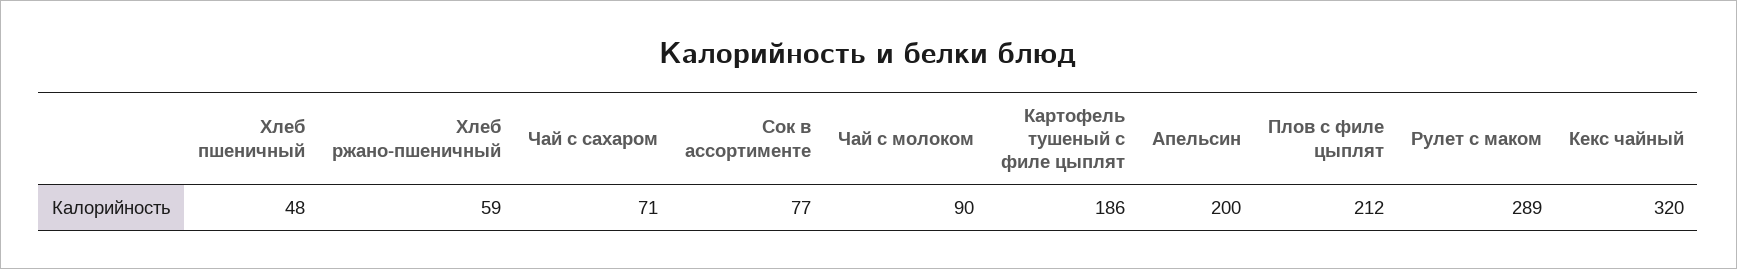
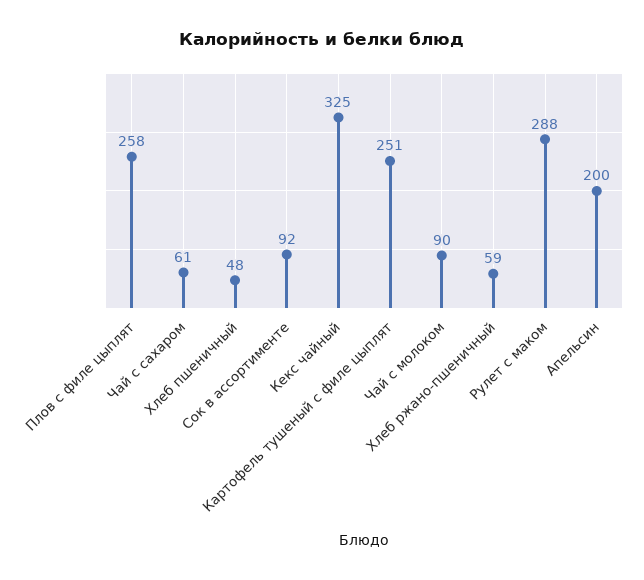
  {
    "Хлеб пшеничный": 48,
    "Хлеб ржано-пшеничный": 59,
-   "Чай с сахаром": 71,
+   "Чай с сахаром": 61,
-   "Сок в ассортименте": 77,
+   "Сок в ассортименте": 92,
    "Чай с молоком": 90,
-   "Картофель тушеный с филе цыплят": 186,
+   "Картофель тушеный с филе цыплят": 251,
    "Апельсин": 200,
-   "Плов с филе цыплят": 212,
+   "Плов с филе цыплят": 258,
-   "Рулет с маком": 289,
+   "Рулет с маком": 288,
-   "Кекс чайный": 320
+   "Кекс чайный": 325
  }

